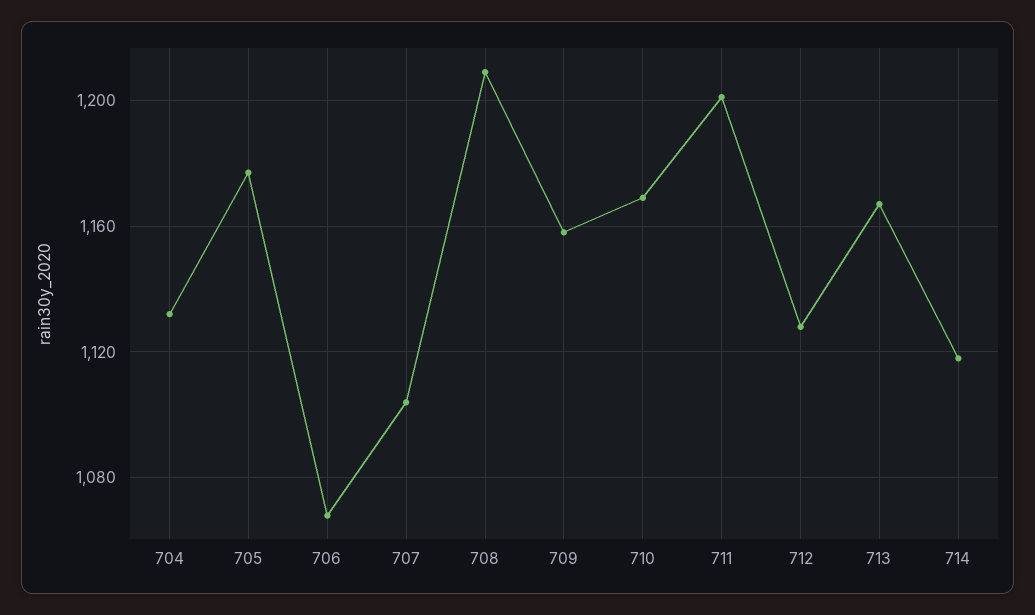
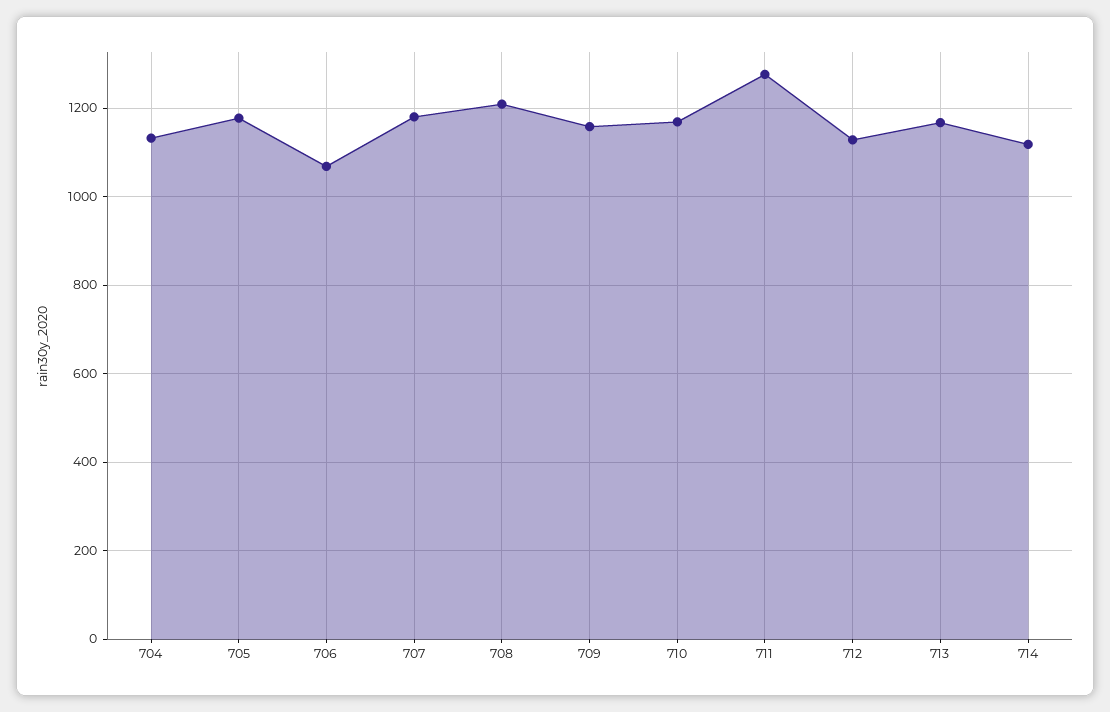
  {
    "704": 1130,
    "705": 1175,
    "706": 1070,
-   "707": 1105,
+   "707": 1180,
    "708": 1210,
    "709": 1160,
    "710": 1170,
-   "711": 1200,
+   "711": 1280,
    "712": 1130,
    "713": 1165,
    "714": 1120
  }

